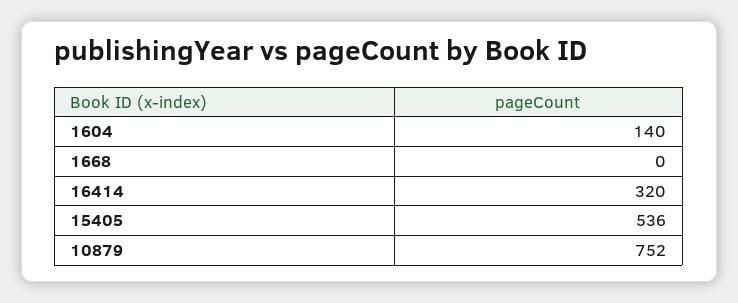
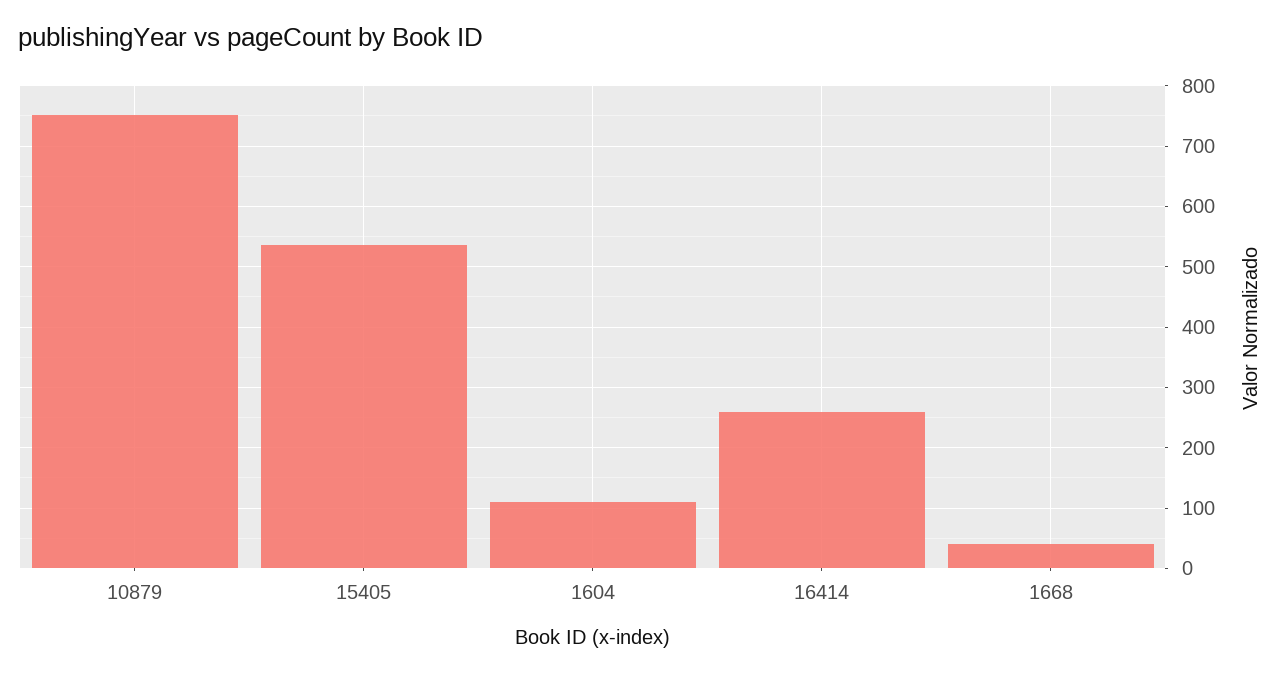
  {
-   "1604": 140,
+   "1604": 110,
-   "1668": 0,
+   "1668": 40,
-   "16414": 320,
+   "16414": 260,
    "15405": 536,
    "10879": 752
  }

